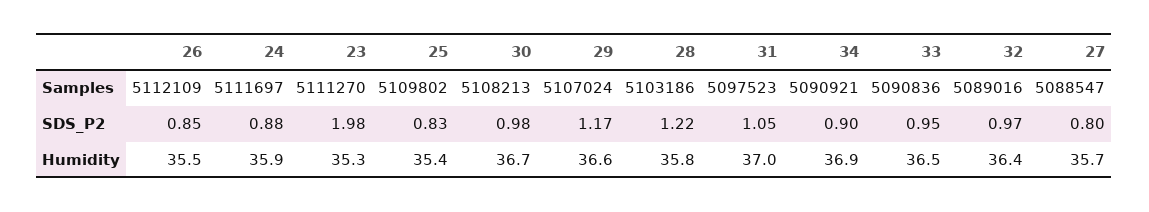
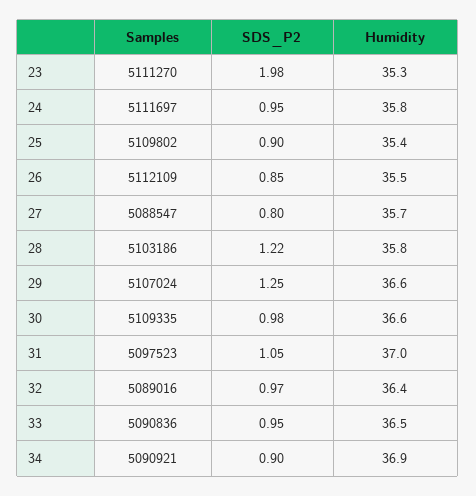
  {
    "26": {
      "Samples": 5112109,
      "SDS_P2": 0.85,
      "Humidity": 35.5
    },
    "24": {
      "Samples": 5111697,
-     "SDS_P2": 0.88,
+     "SDS_P2": 0.95,
-     "Humidity": 35.9
+     "Humidity": 35.8
    },
    "23": {
      "Samples": 5111270,
      "SDS_P2": 1.98,
      "Humidity": 35.3
    },
    "25": {
      "Samples": 5109802,
-     "SDS_P2": 0.83,
+     "SDS_P2": 0.9,
      "Humidity": 35.4
    },
    "30": {
-     "Samples": 5108213,
+     "Samples": 5109335,
      "SDS_P2": 0.98,
-     "Humidity": 36.7
+     "Humidity": 36.6
    },
    "29": {
      "Samples": 5107024,
-     "SDS_P2": 1.17,
+     "SDS_P2": 1.25,
      "Humidity": 36.6
    },
    "28": {
      "Samples": 5103186,
      "SDS_P2": 1.22,
      "Humidity": 35.8
    },
    "31": {
      "Samples": 5097523,
      "SDS_P2": 1.05,
      "Humidity": 37
    },
    "34": {
      "Samples": 5090921,
      "SDS_P2": 0.9,
      "Humidity": 36.9
    },
    "33": {
      "Samples": 5090836,
      "SDS_P2": 0.95,
      "Humidity": 36.5
    },
    "32": {
      "Samples": 5089016,
      "SDS_P2": 0.97,
      "Humidity": 36.4
    },
    "27": {
      "Samples": 5088547,
      "SDS_P2": 0.8,
      "Humidity": 35.7
    }
  }

